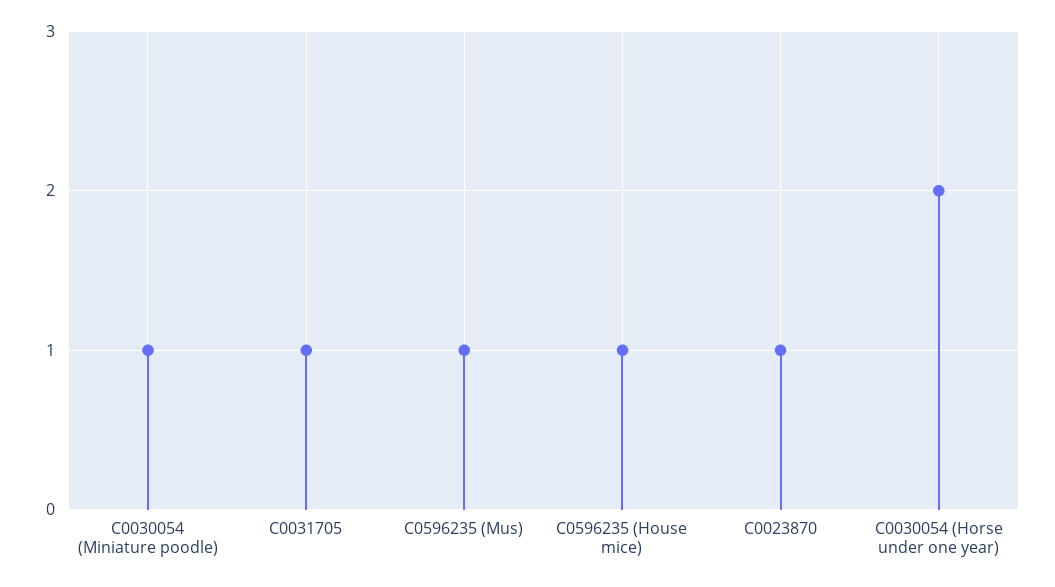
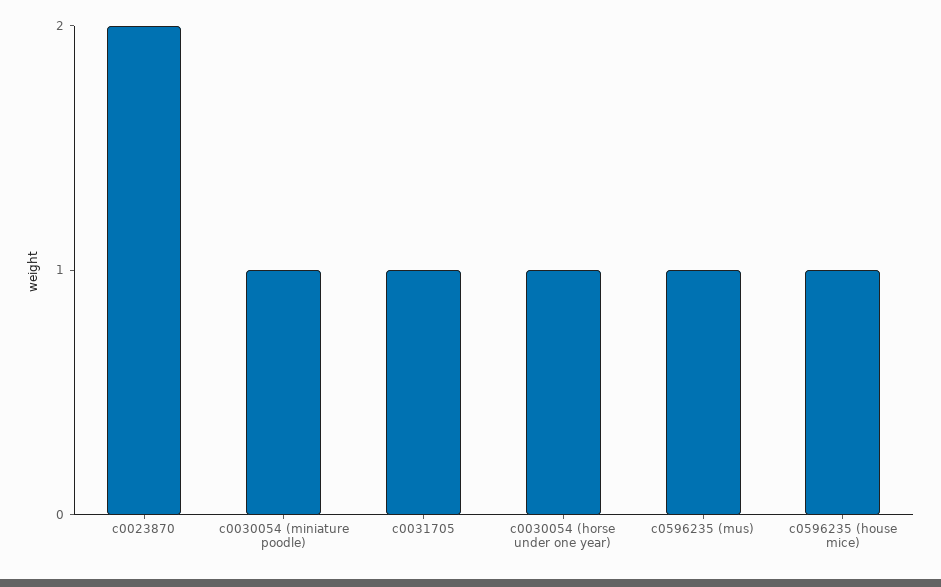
  {
    "C0030054 (Miniature poodle)": 1,
    "C0031705": 1,
    "C0596235 (Mus)": 1,
    "C0596235 (House mice)": 1,
-   "C0023870": 1,
+   "C0023870": 2,
-   "C0030054 (Horse under one year)": 2
+   "C0030054 (Horse under one year)": 1
  }

